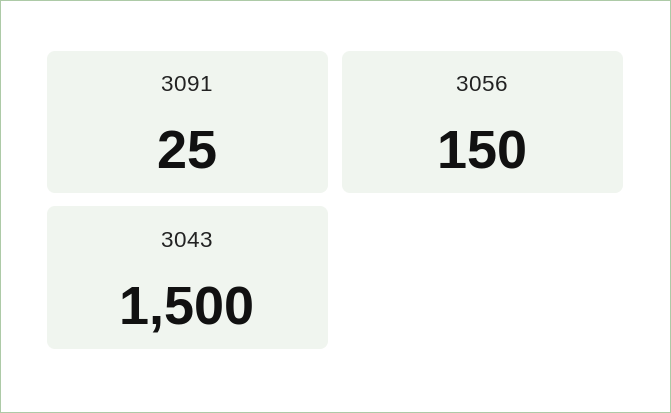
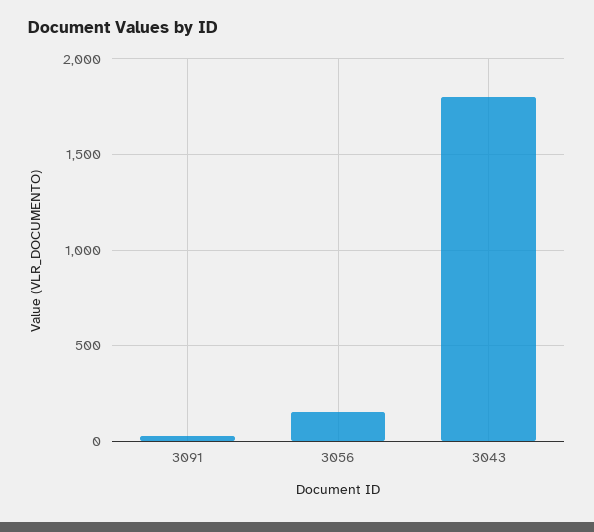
  {
    "3091": 25,
    "3056": 150,
-   "3043": 1500
+   "3043": 1800
  }

